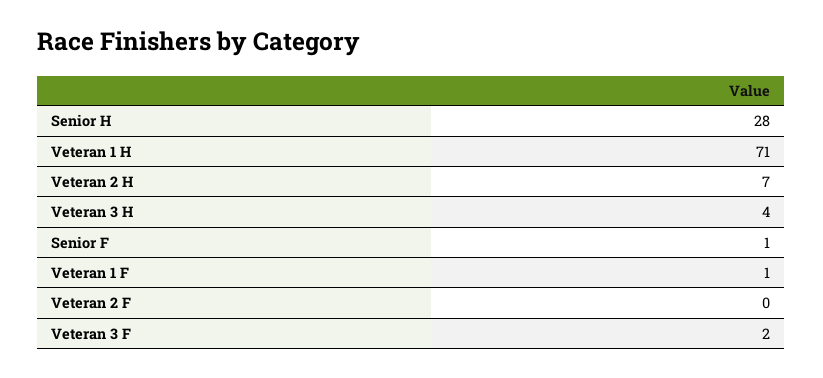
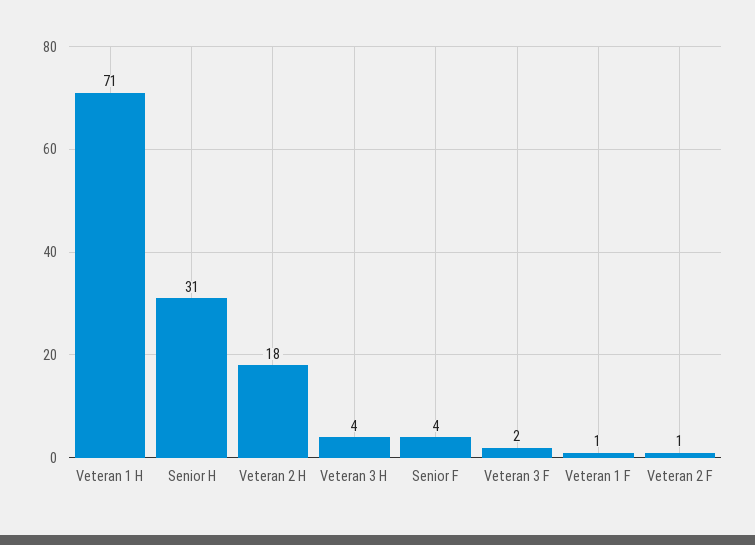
  {
-   "Senior H": 28,
+   "Senior H": 31,
    "Veteran 1 H": 71,
-   "Veteran 2 H": 7,
+   "Veteran 2 H": 18,
    "Veteran 3 H": 4,
-   "Senior F": 1,
+   "Senior F": 4,
    "Veteran 1 F": 1,
-   "Veteran 2 F": 0,
+   "Veteran 2 F": 1,
    "Veteran 3 F": 2
  }

